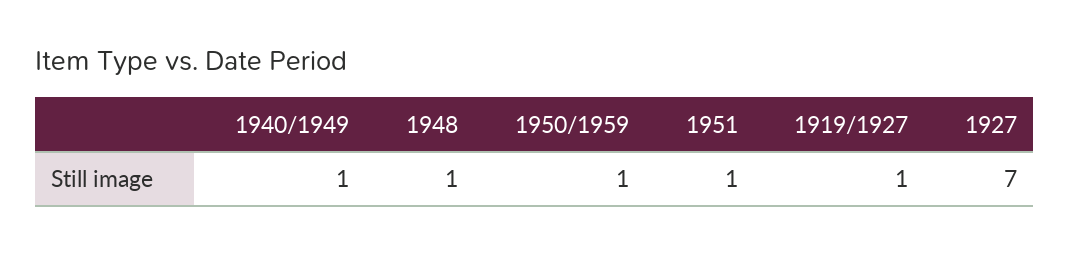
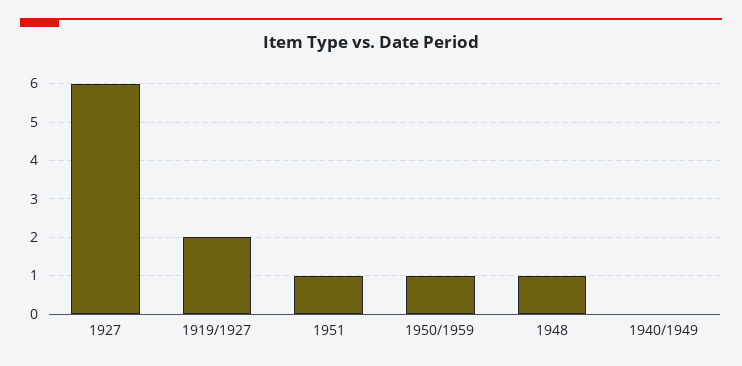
  {
-   "1940/1949": 1,
+   "1940/1949": 0,
    "1948": 1,
    "1950/1959": 1,
    "1951": 1,
-   "1919/1927": 1,
+   "1919/1927": 2,
-   "1927": 7
+   "1927": 6
  }

